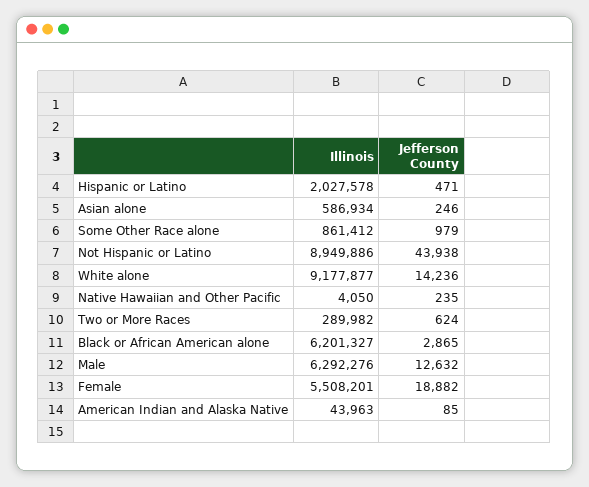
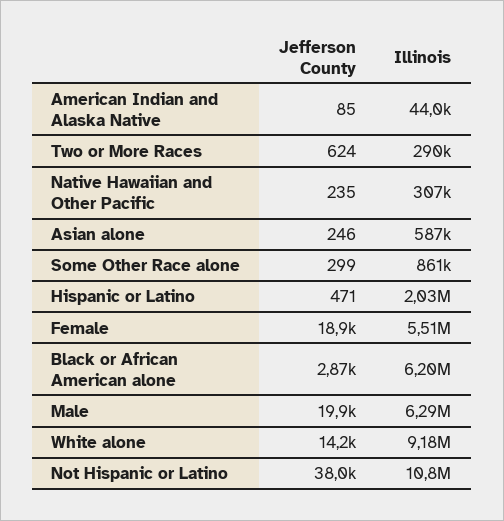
  {
    "Illinois": {
      "Hispanic or Latino": 2027578,
      "Asian alone": 586934,
      "Some Other Race alone": 861412,
-     "Not Hispanic or Latino": 8949886,
+     "Not Hispanic or Latino": 10800000,
      "White alone": 9177877,
-     "Native Hawaiian and Other Pacific": 4050,
+     "Native Hawaiian and Other Pacific": 307000,
      "Two or More Races": 289982,
      "Black or African American alone": 6201327,
      "Male": 6292276,
      "Female": 5508201,
      "American Indian and Alaska Native": 43963
    },
    "Jefferson County": {
      "Hispanic or Latino": 471,
      "Asian alone": 246,
-     "Some Other Race alone": 979,
+     "Some Other Race alone": 299,
-     "Not Hispanic or Latino": 43938,
+     "Not Hispanic or Latino": 38000,
      "White alone": 14236,
      "Native Hawaiian and Other Pacific": 235,
      "Two or More Races": 624,
      "Black or African American alone": 2865,
-     "Male": 12632,
+     "Male": 19900,
      "Female": 18882,
      "American Indian and Alaska Native": 85
    }
  }

